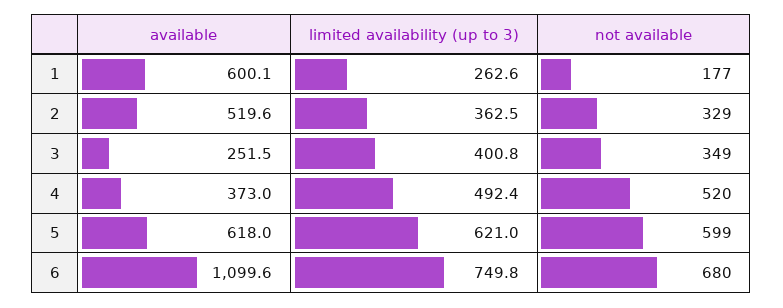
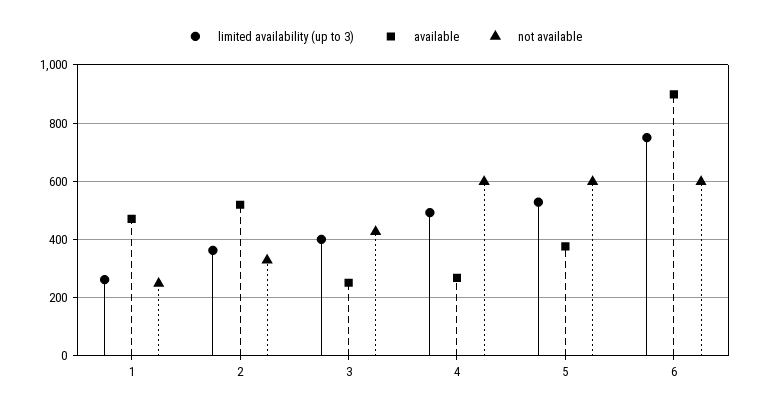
  {
    "available": {
-     "1": 600.1,
+     "1": 475,
      "2": 519.6,
      "3": 251.5,
-     "4": 373,
+     "4": 275,
-     "5": 618,
+     "5": 375,
-     "6": 1099.6
+     "6": 900
    },
    "limited availability (up to 3)": {
      "1": 262.6,
      "2": 362.5,
      "3": 400.8,
      "4": 492.4,
-     "5": 621,
+     "5": 525,
      "6": 749.8
    },
    "not available": {
-     "1": 177,
+     "1": 250,
      "2": 329,
-     "3": 349,
+     "3": 425,
-     "4": 520,
+     "4": 600,
      "5": 599,
-     "6": 680
+     "6": 600
    }
  }

